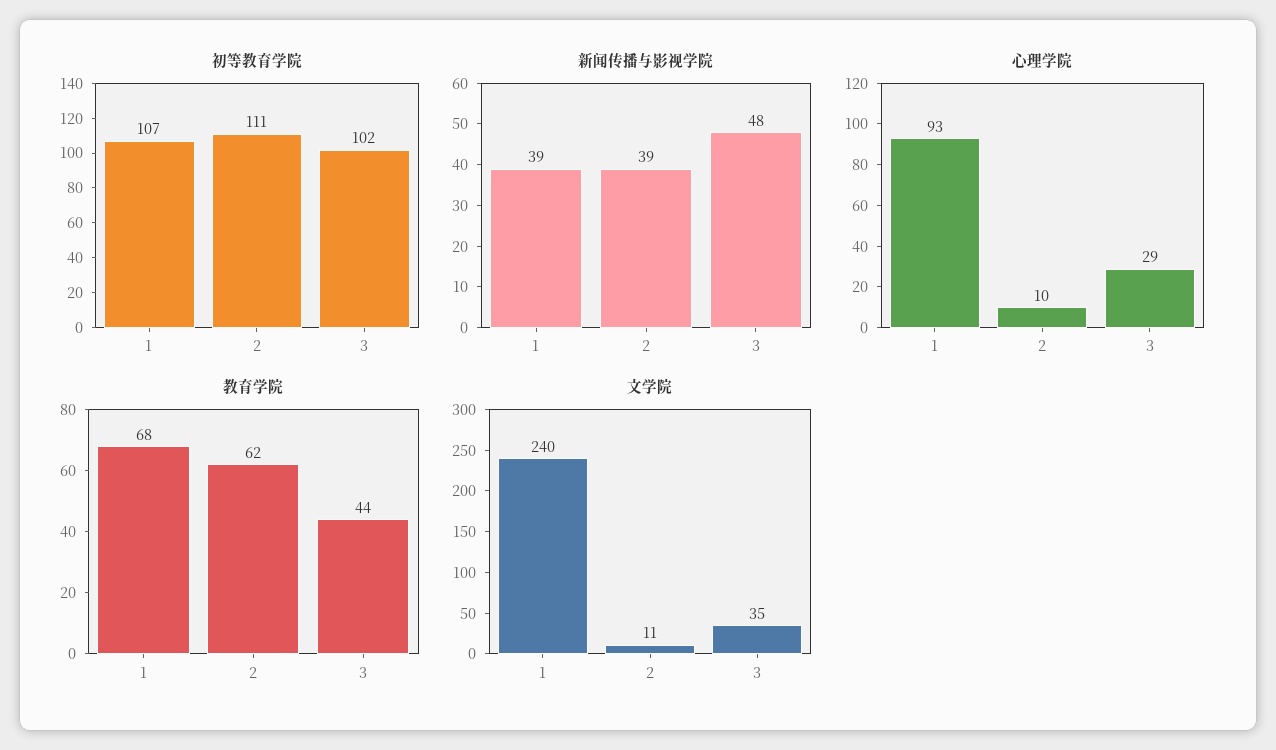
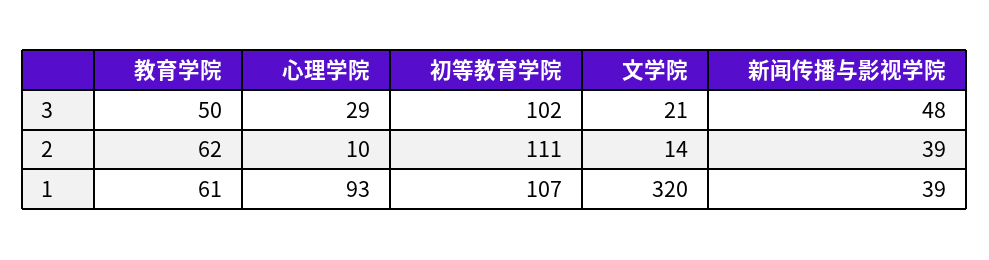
  {
    "初等教育学院": {
      "1": 107,
      "2": 111,
      "3": 102
    },
    "新闻传播与影视学院": {
      "1": 39,
      "2": 39,
      "3": 48
    },
    "心理学院": {
      "1": 93,
      "2": 10,
      "3": 29
    },
    "教育学院": {
-     "1": 68,
+     "1": 61,
      "2": 62,
-     "3": 44
+     "3": 50
    },
    "文学院": {
-     "1": 240,
+     "1": 320,
-     "2": 11,
+     "2": 14,
-     "3": 35
+     "3": 21
    }
  }

